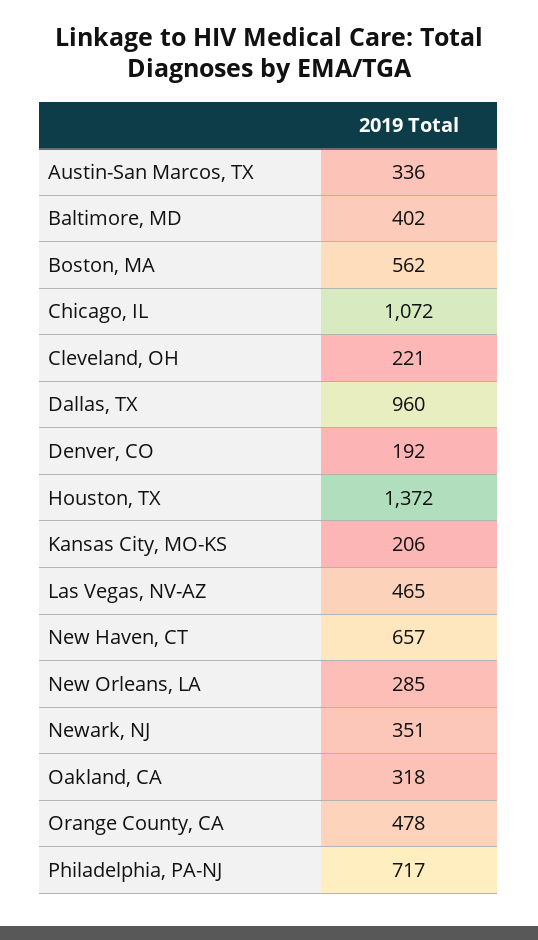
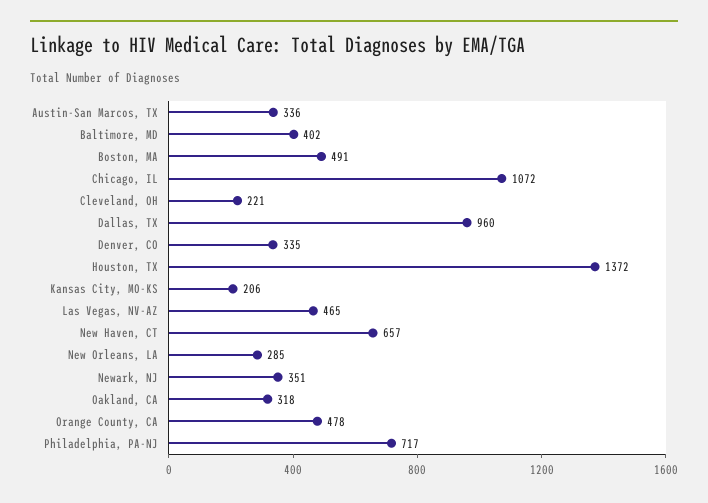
  {
    "Austin-San Marcos, TX": 336,
    "Baltimore, MD": 402,
-   "Boston, MA": 562,
+   "Boston, MA": 491,
    "Chicago, IL": 1072,
    "Cleveland, OH": 221,
    "Dallas, TX": 960,
-   "Denver, CO": 192,
+   "Denver, CO": 335,
    "Houston, TX": 1372,
    "Kansas City, MO-KS": 206,
    "Las Vegas, NV-AZ": 465,
    "New Haven, CT": 657,
    "New Orleans, LA": 285,
    "Newark, NJ": 351,
    "Oakland, CA": 318,
    "Orange County, CA": 478,
    "Philadelphia, PA-NJ": 717
  }

